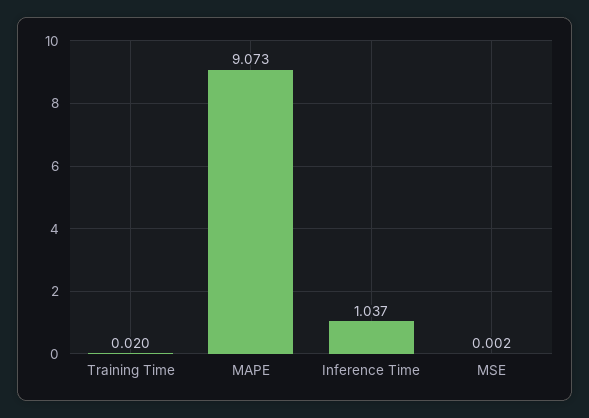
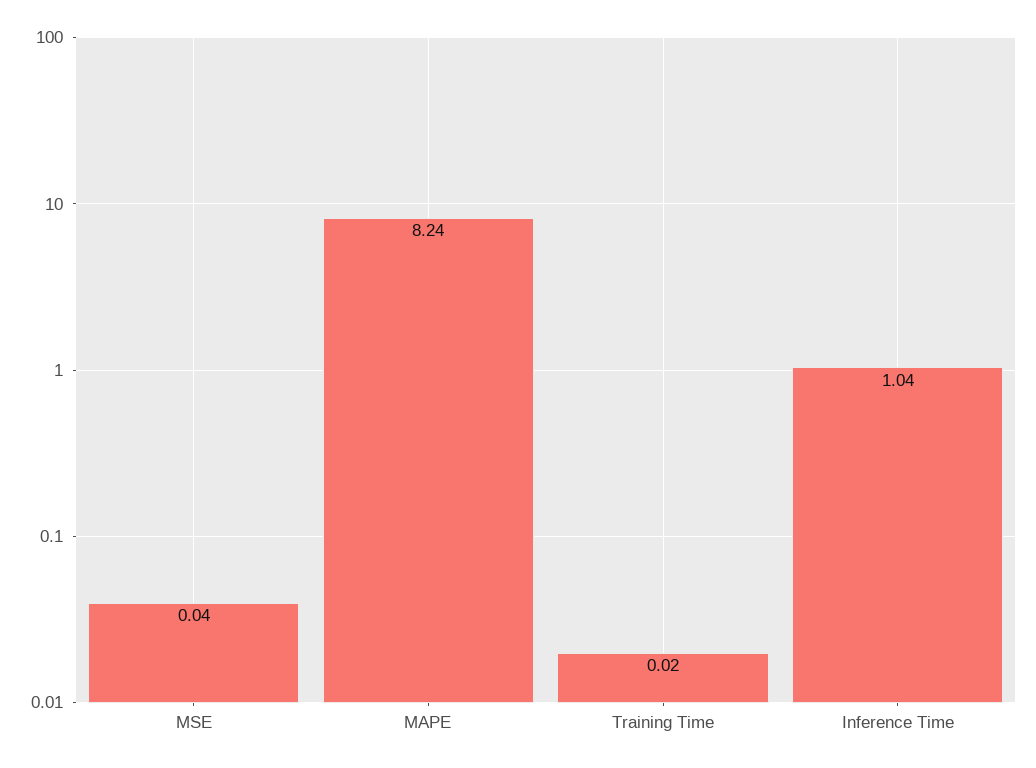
  {
    "Training Time": 0.02,
-   "MAPE": 9.073,
+   "MAPE": 8.24,
    "Inference Time": 1.037,
-   "MSE": 0.002
+   "MSE": 0.04
  }

